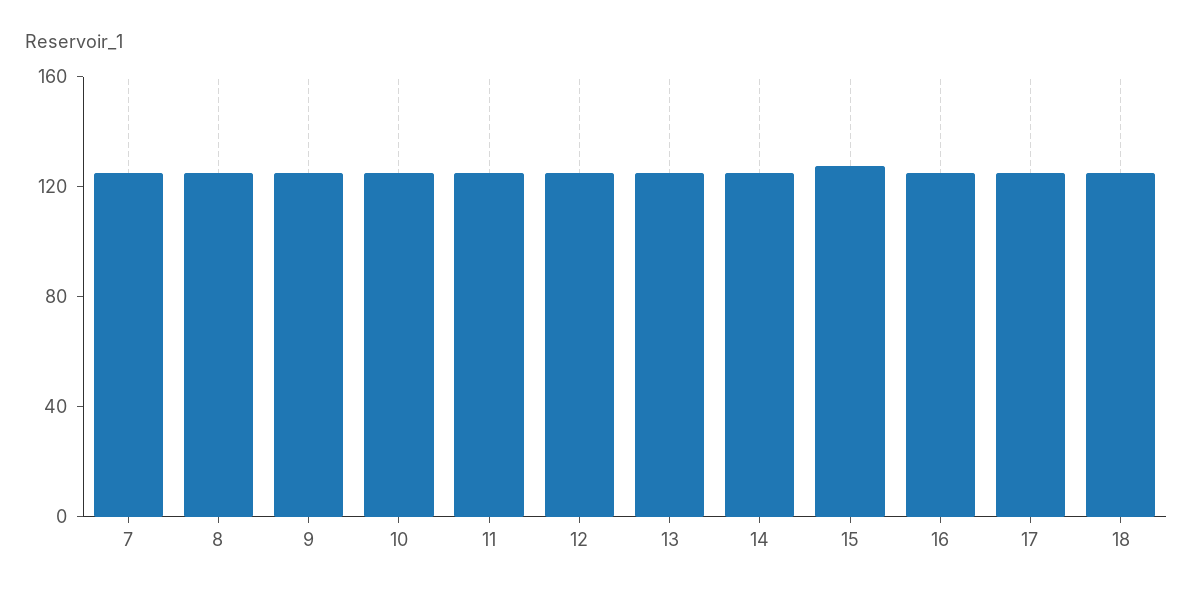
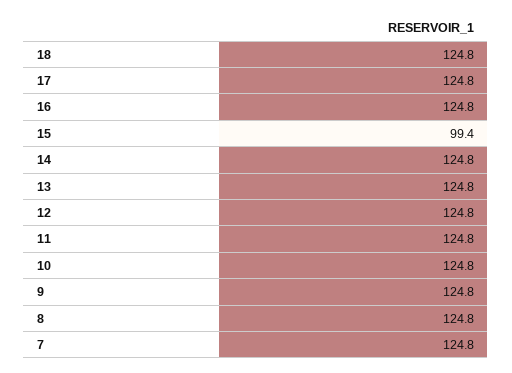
  {
    "7": 124.8,
    "8": 124.8,
    "9": 124.8,
    "10": 124.8,
    "11": 124.8,
    "12": 124.8,
    "13": 124.8,
    "14": 124.8,
-   "15": 130,
+   "15": 99.4,
    "16": 124.8,
    "17": 124.8,
    "18": 124.8
  }

